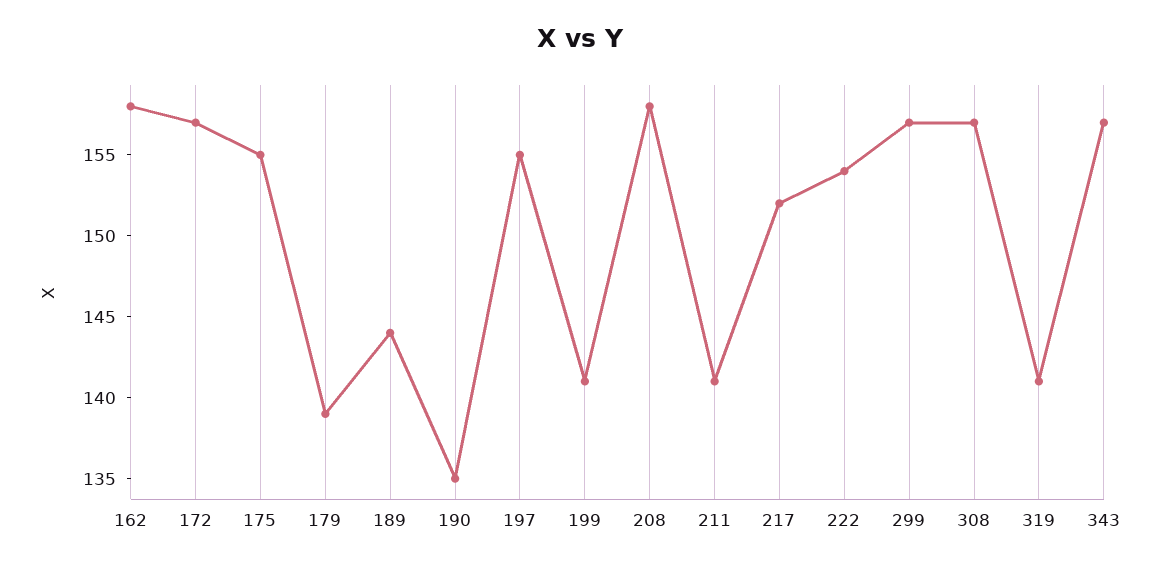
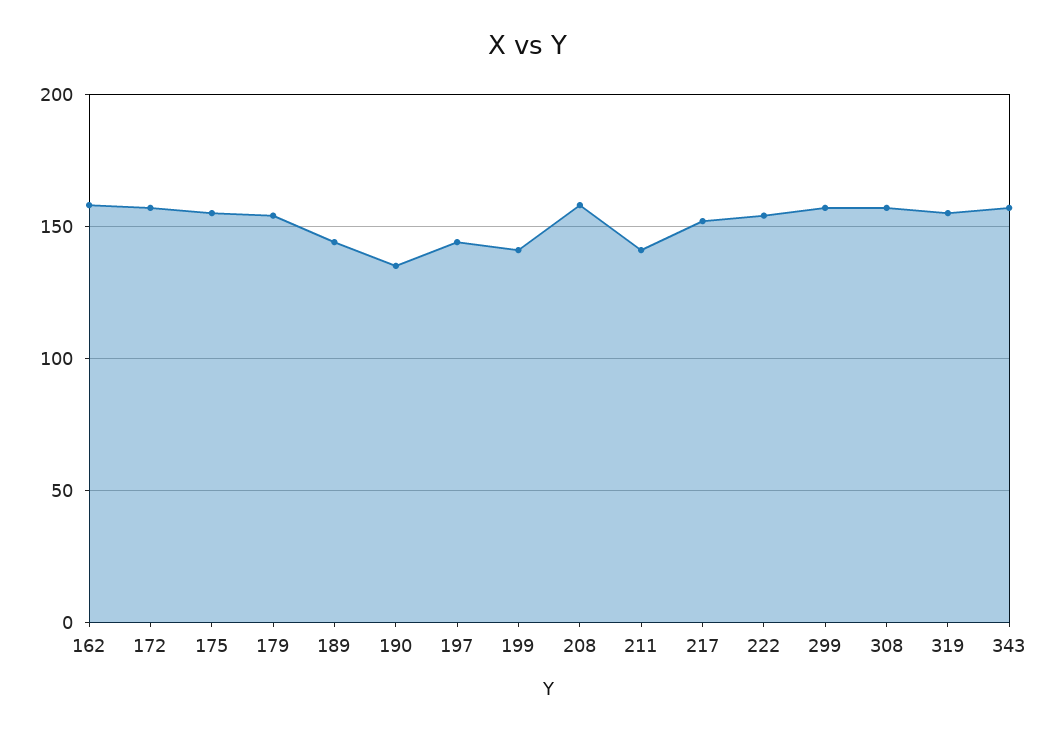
  {
    "162": 158,
    "172": 157,
    "175": 155,
-   "179": 139,
+   "179": 155,
    "189": 144,
    "190": 135,
-   "197": 155,
+   "197": 145,
    "199": 141,
    "208": 158,
    "211": 141,
    "217": 152,
    "222": 154,
    "299": 157,
    "308": 157,
-   "319": 141,
+   "319": 155,
    "343": 157
  }

